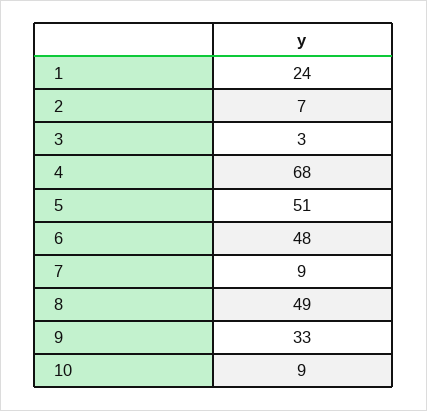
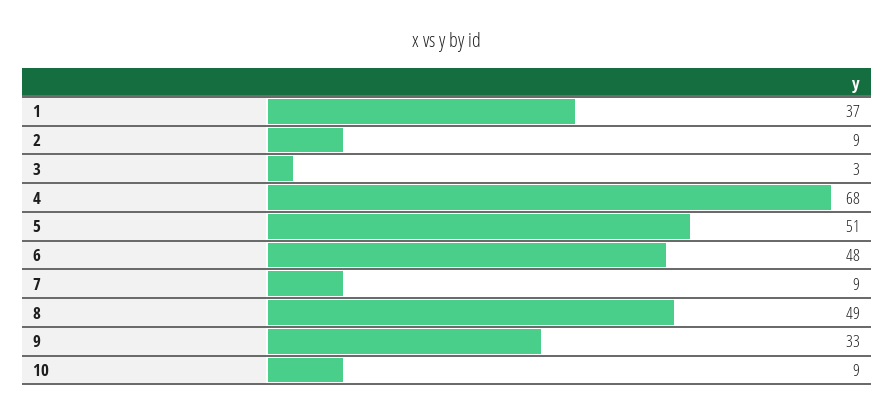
  {
-   "1": 24,
+   "1": 37,
-   "2": 7,
+   "2": 9,
    "3": 3,
    "4": 68,
    "5": 51,
    "6": 48,
    "7": 9,
    "8": 49,
    "9": 33,
    "10": 9
  }

